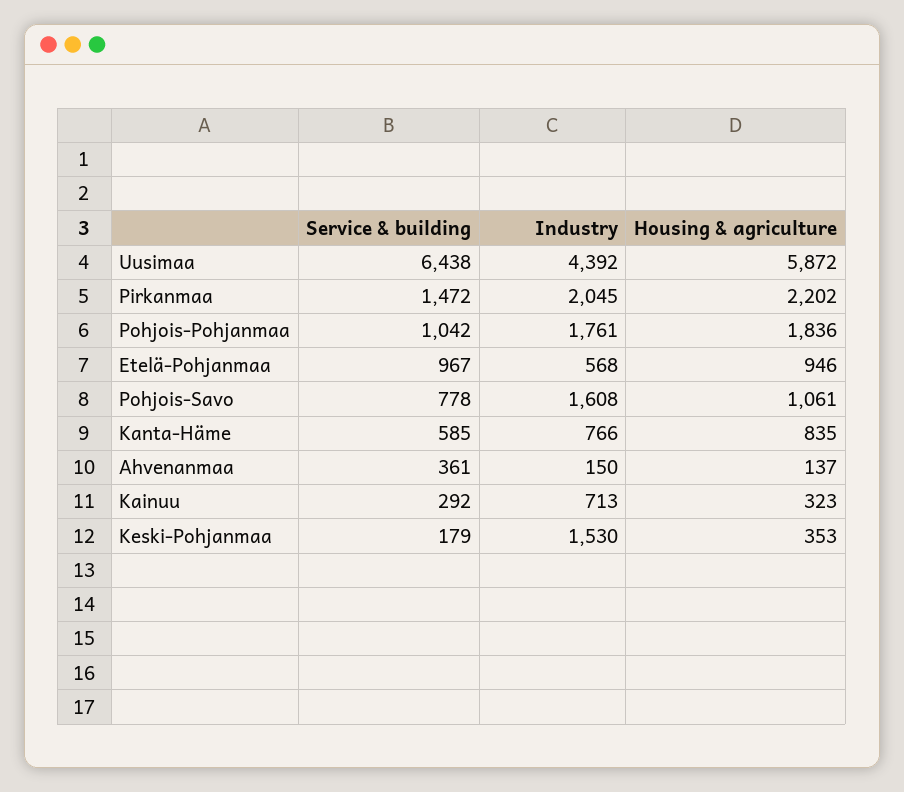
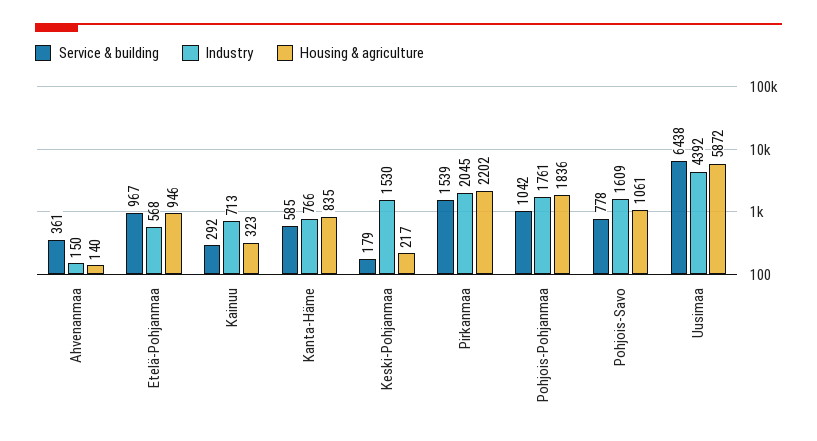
  {
    "Service & building": {
      "Uusimaa": 6438,
-     "Pirkanmaa": 1472,
+     "Pirkanmaa": 1539,
      "Pohjois-Pohjanmaa": 1042,
      "Etelä-Pohjanmaa": 967,
      "Pohjois-Savo": 778,
      "Kanta-Häme": 585,
      "Ahvenanmaa": 361,
      "Kainuu": 292,
      "Keski-Pohjanmaa": 179
    },
    "Industry": {
      "Uusimaa": 4392,
      "Pirkanmaa": 2045,
      "Pohjois-Pohjanmaa": 1761,
      "Etelä-Pohjanmaa": 568,
-     "Pohjois-Savo": 1608,
+     "Pohjois-Savo": 1609,
      "Kanta-Häme": 766,
      "Ahvenanmaa": 150,
      "Kainuu": 713,
      "Keski-Pohjanmaa": 1530
    },
    "Housing & agriculture": {
      "Uusimaa": 5872,
      "Pirkanmaa": 2202,
      "Pohjois-Pohjanmaa": 1836,
      "Etelä-Pohjanmaa": 946,
      "Pohjois-Savo": 1061,
      "Kanta-Häme": 835,
-     "Ahvenanmaa": 137,
+     "Ahvenanmaa": 140,
      "Kainuu": 323,
-     "Keski-Pohjanmaa": 353
+     "Keski-Pohjanmaa": 217
    }
  }

